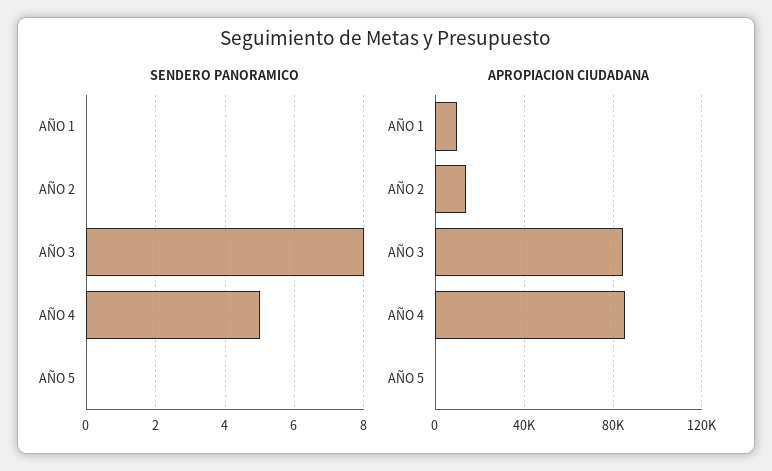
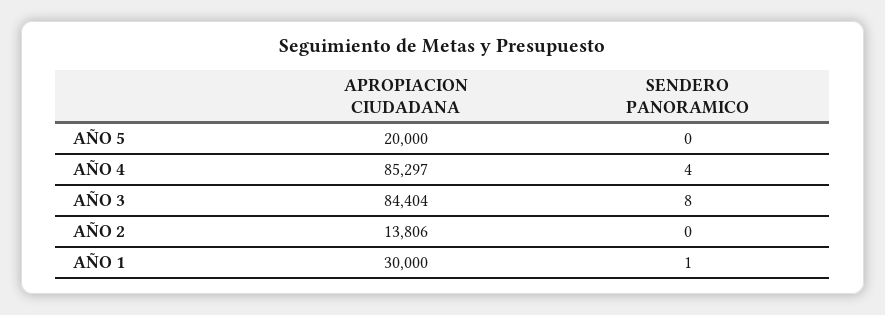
  {
    "SENDERO PANORAMICO": {
-     "AÑO 1": 0,
+     "AÑO 1": 1,
      "AÑO 2": 0,
      "AÑO 3": 8,
-     "AÑO 4": 5,
+     "AÑO 4": 4,
      "AÑO 5": 0
    },
    "APROPIACION CIUDADANA": {
-     "AÑO 1": 10000,
+     "AÑO 1": 30000,
      "AÑO 2": 13806,
      "AÑO 3": 84404,
      "AÑO 4": 85297,
-     "AÑO 5": 0
+     "AÑO 5": 20000
    }
  }

